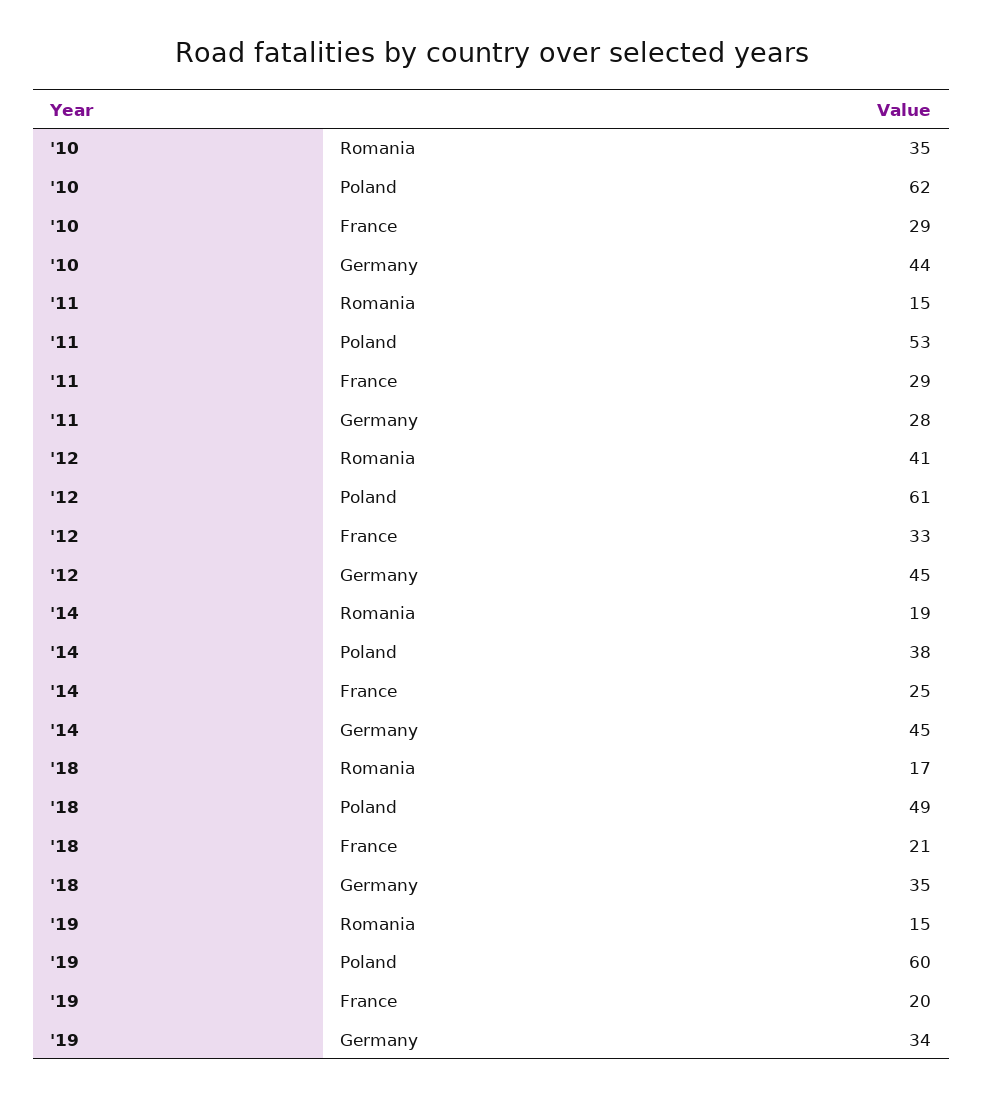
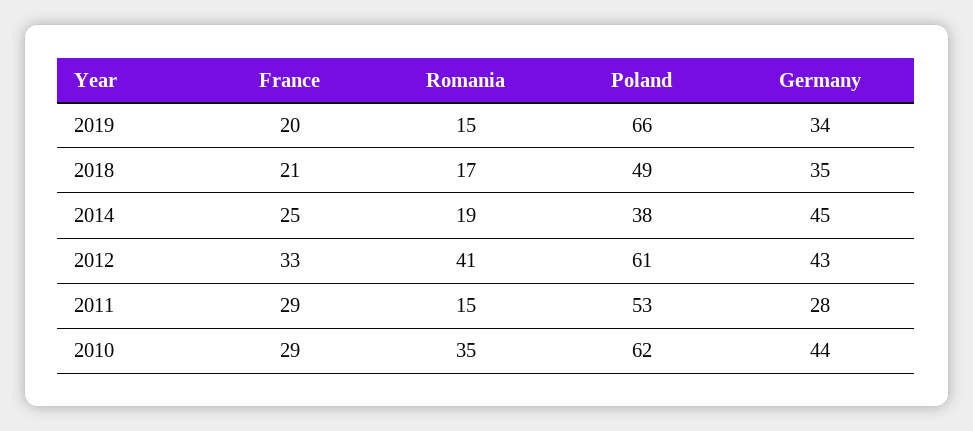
  {
    "'10": {
      "Romania": 35,
      "Poland": 62,
      "France": 29,
      "Germany": 44
    },
    "'11": {
      "Romania": 15,
      "Poland": 53,
      "France": 29,
      "Germany": 28
    },
    "'12": {
      "Romania": 41,
      "Poland": 61,
      "France": 33,
-     "Germany": 45
+     "Germany": 43
    },
    "'14": {
      "Romania": 19,
      "Poland": 38,
      "France": 25,
      "Germany": 45
    },
    "'18": {
      "Romania": 17,
      "Poland": 49,
      "France": 21,
      "Germany": 35
    },
    "'19": {
      "Romania": 15,
-     "Poland": 60,
+     "Poland": 66,
      "France": 20,
      "Germany": 34
    }
  }

